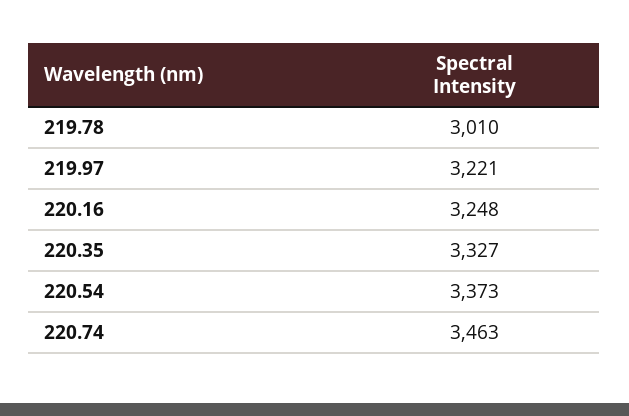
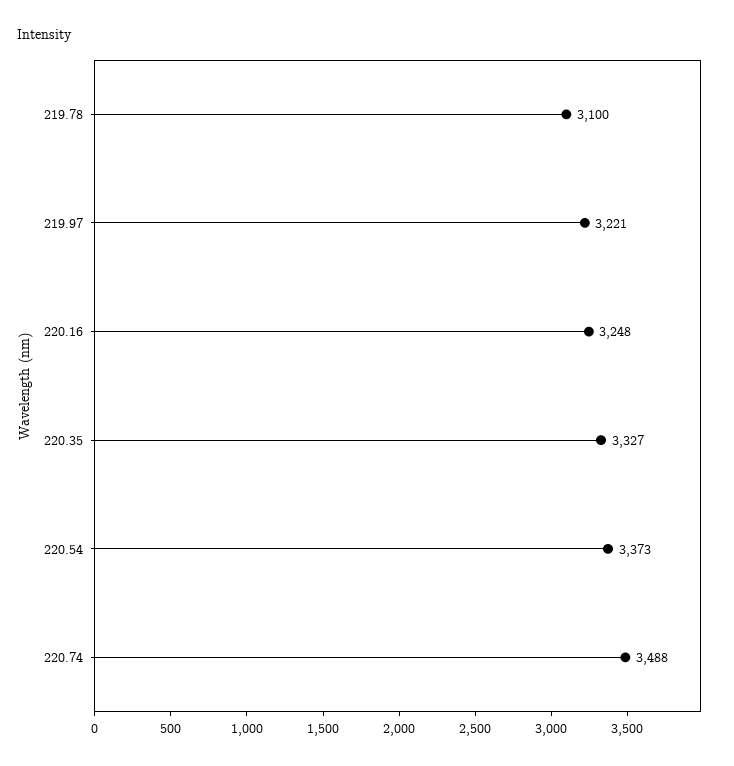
  {
-   "219.78": 3010,
+   "219.78": 3100,
    "219.97": 3221,
    "220.16": 3248,
    "220.35": 3327,
    "220.54": 3373,
-   "220.74": 3463
+   "220.74": 3488
  }

